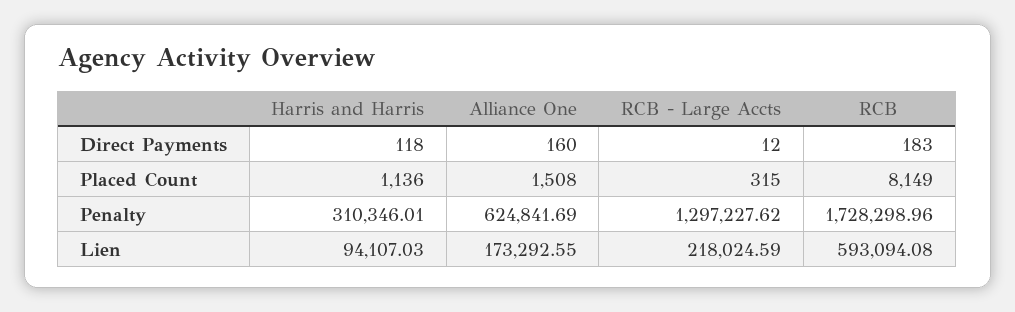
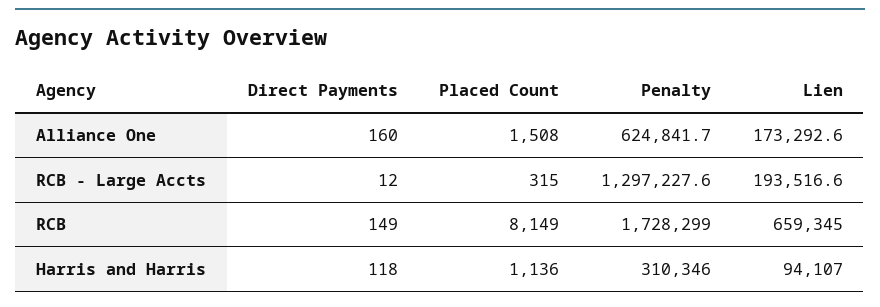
  {
    "Harris and Harris": {
      "Direct Payments": 118,
      "Placed Count": 1136,
      "Penalty": 310346.01,
      "Lien": 94107.03
    },
    "Alliance One": {
      "Direct Payments": 160,
      "Placed Count": 1508,
      "Penalty": 624841.69,
      "Lien": 173292.55
    },
    "RCB - Large Accts": {
      "Direct Payments": 12,
      "Placed Count": 315,
      "Penalty": 1297227.62,
-     "Lien": 218024.59
+     "Lien": 193516.6
    },
    "RCB": {
-     "Direct Payments": 183,
+     "Direct Payments": 149,
      "Placed Count": 8149,
      "Penalty": 1728298.96,
-     "Lien": 593094.08
+     "Lien": 659345
    }
  }

